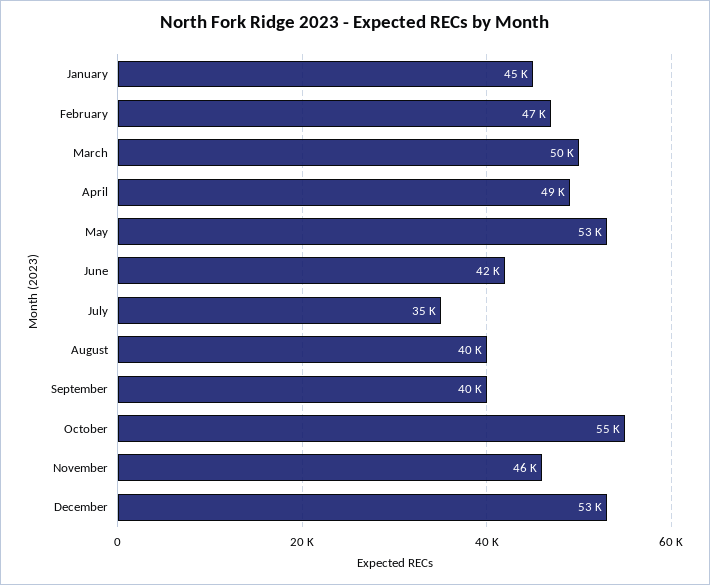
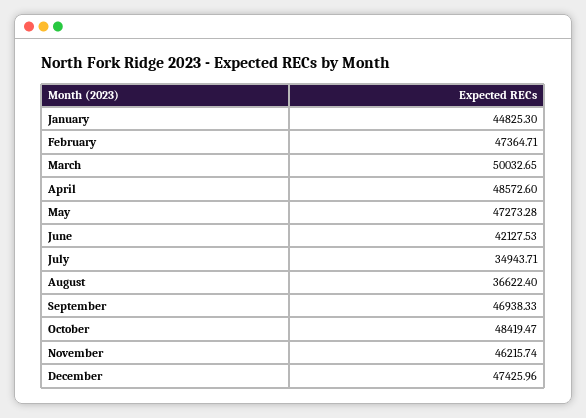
  {
    "January": 44825.3,
    "February": 47364.71,
    "March": 50032.65,
    "April": 48572.6,
-   "May": 53000,
+   "May": 47273.28,
    "June": 42127.53,
    "July": 34943.71,
-   "August": 40000,
+   "August": 36622.4,
-   "September": 40000,
+   "September": 46938.33,
-   "October": 55000,
+   "October": 48419.47,
    "November": 46215.74,
-   "December": 53000
+   "December": 47425.96
  }

